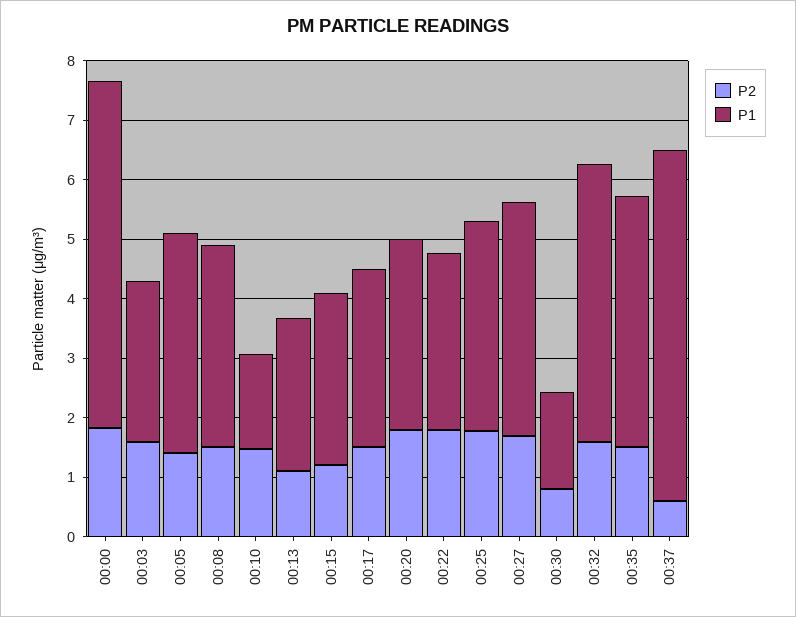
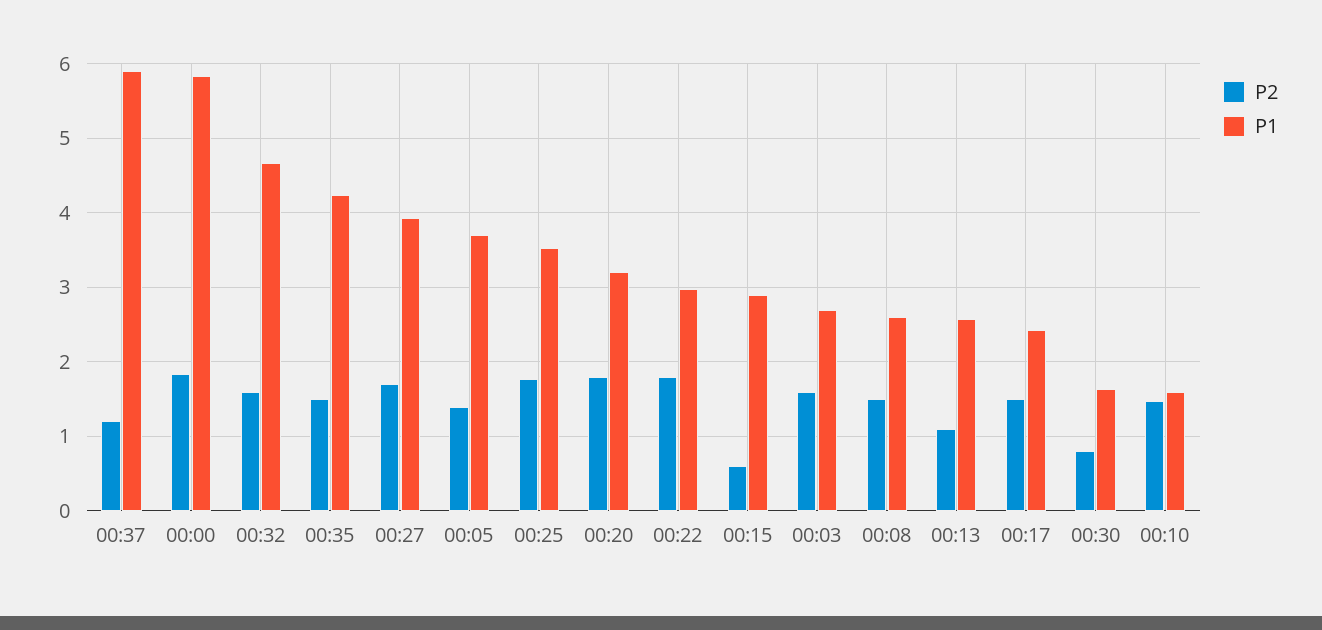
  {
    "P2": {
      "00:00": 1.8,
      "00:03": 1.6,
      "00:05": 1.4,
      "00:08": 1.5,
      "00:10": 1.5,
      "00:13": 1.1,
-     "00:15": 1.2,
+     "00:15": 0.6,
      "00:17": 1.5,
      "00:20": 1.8,
      "00:22": 1.8,
      "00:25": 1.8,
      "00:27": 1.7,
      "00:30": 0.8,
      "00:32": 1.6,
      "00:35": 1.5,
-     "00:37": 0.6
+     "00:37": 1.2
    },
    "P1": {
      "00:00": 5.8,
      "00:03": 2.7,
      "00:05": 3.7,
-     "00:08": 3.4,
+     "00:08": 2.6,
      "00:10": 1.6,
      "00:13": 2.6,
      "00:15": 2.9,
-     "00:17": 3,
+     "00:17": 2.4,
      "00:20": 3.2,
      "00:22": 3,
      "00:25": 3.5,
      "00:27": 3.9,
      "00:30": 1.6,
      "00:32": 4.7,
      "00:35": 4.2,
      "00:37": 5.9
    }
  }

